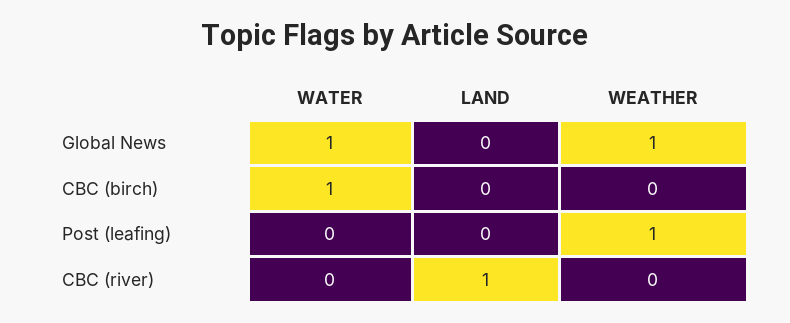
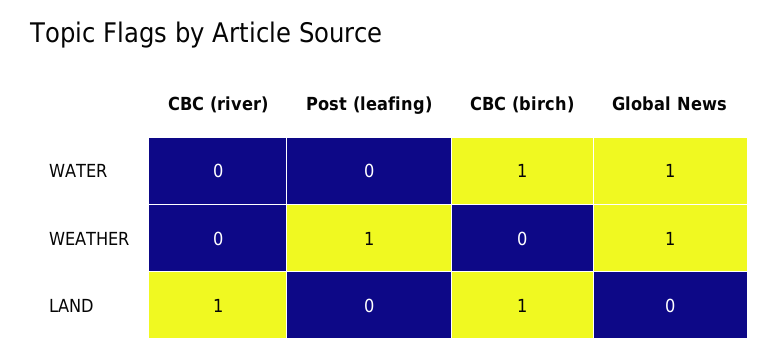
  {
    "WATER": {
      "Global News": 1,
      "CBC (birch)": 1,
      "Post (leafing)": 0,
      "CBC (river)": 0
    },
    "LAND": {
      "Global News": 0,
-     "CBC (birch)": 0,
+     "CBC (birch)": 1,
      "Post (leafing)": 0,
      "CBC (river)": 1
    },
    "WEATHER": {
      "Global News": 1,
      "CBC (birch)": 0,
      "Post (leafing)": 1,
      "CBC (river)": 0
    }
  }

